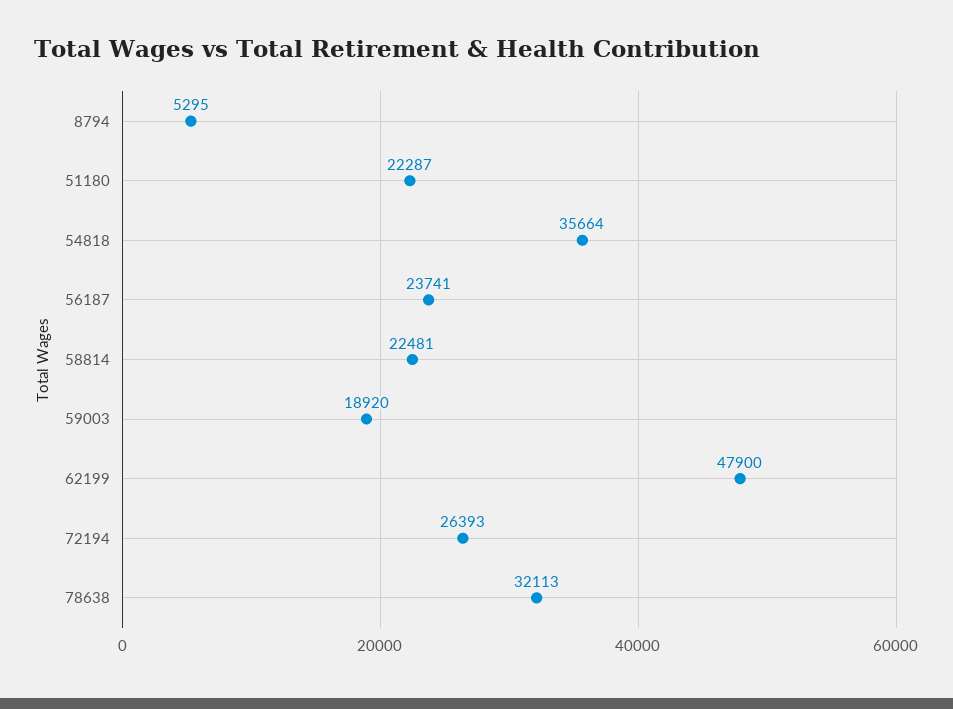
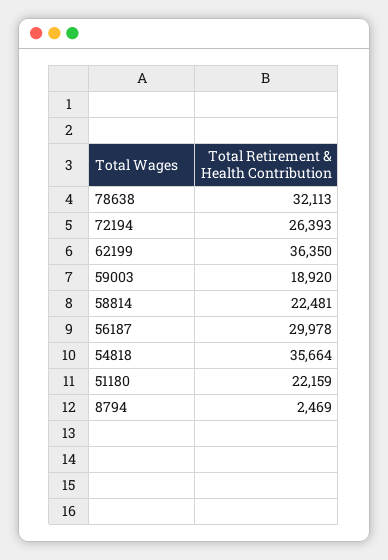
  {
-   "8794": 5295,
+   "8794": 2469,
-   "51180": 22287,
+   "51180": 22159,
    "54818": 35664,
-   "56187": 23741,
+   "56187": 29978,
    "58814": 22481,
    "59003": 18920,
-   "62199": 47900,
+   "62199": 36350,
    "72194": 26393,
    "78638": 32113
  }

